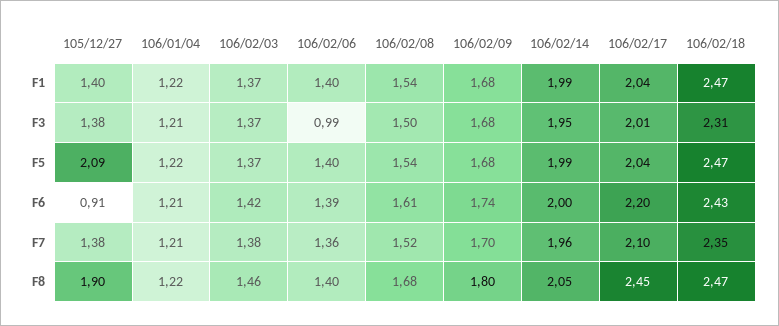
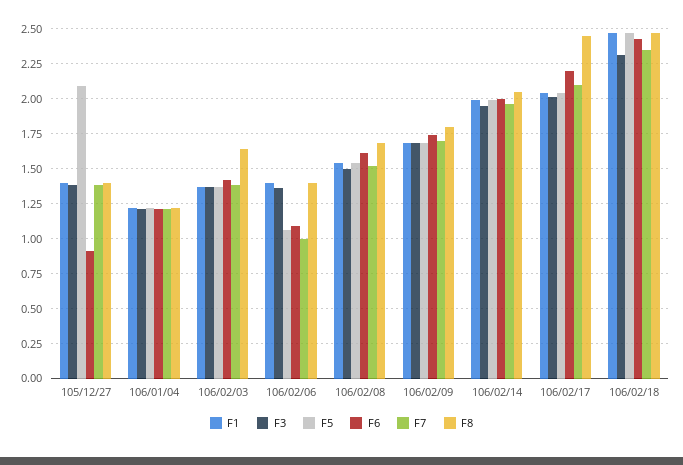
  {
    "F1": {
      "105/12/27": 1.4,
      "106/01/04": 1.22,
      "106/02/03": 1.37,
      "106/02/06": 1.4,
      "106/02/08": 1.54,
      "106/02/09": 1.68,
      "106/02/14": 1.99,
      "106/02/17": 2.04,
      "106/02/18": 2.47
    },
    "F3": {
      "105/12/27": 1.38,
      "106/01/04": 1.21,
      "106/02/03": 1.37,
-     "106/02/06": 0.99,
+     "106/02/06": 1.35,
      "106/02/08": 1.5,
      "106/02/09": 1.68,
      "106/02/14": 1.95,
      "106/02/17": 2.01,
      "106/02/18": 2.31
    },
    "F5": {
      "105/12/27": 2.09,
      "106/01/04": 1.22,
      "106/02/03": 1.37,
-     "106/02/06": 1.4,
+     "106/02/06": 1.05,
      "106/02/08": 1.54,
      "106/02/09": 1.68,
      "106/02/14": 1.99,
      "106/02/17": 2.04,
      "106/02/18": 2.47
    },
    "F6": {
      "105/12/27": 0.91,
      "106/01/04": 1.21,
      "106/02/03": 1.42,
-     "106/02/06": 1.39,
+     "106/02/06": 1.1,
      "106/02/08": 1.61,
      "106/02/09": 1.74,
      "106/02/14": 2,
      "106/02/17": 2.2,
      "106/02/18": 2.43
    },
    "F7": {
      "105/12/27": 1.38,
      "106/01/04": 1.21,
      "106/02/03": 1.38,
-     "106/02/06": 1.36,
+     "106/02/06": 1,
      "106/02/08": 1.52,
      "106/02/09": 1.7,
      "106/02/14": 1.96,
      "106/02/17": 2.1,
      "106/02/18": 2.35
    },
    "F8": {
-     "105/12/27": 1.9,
+     "105/12/27": 1.4,
      "106/01/04": 1.22,
-     "106/02/03": 1.46,
+     "106/02/03": 1.65,
      "106/02/06": 1.4,
      "106/02/08": 1.68,
      "106/02/09": 1.8,
      "106/02/14": 2.05,
      "106/02/17": 2.45,
      "106/02/18": 2.47
    }
  }

